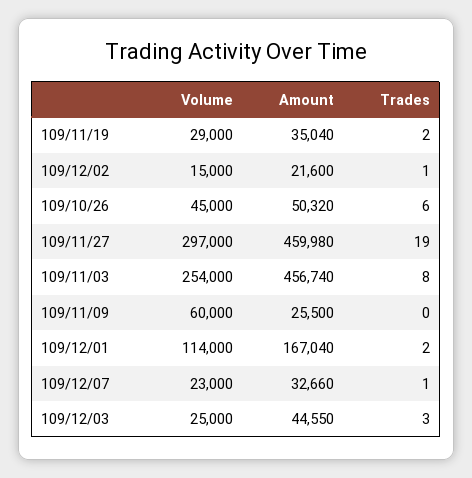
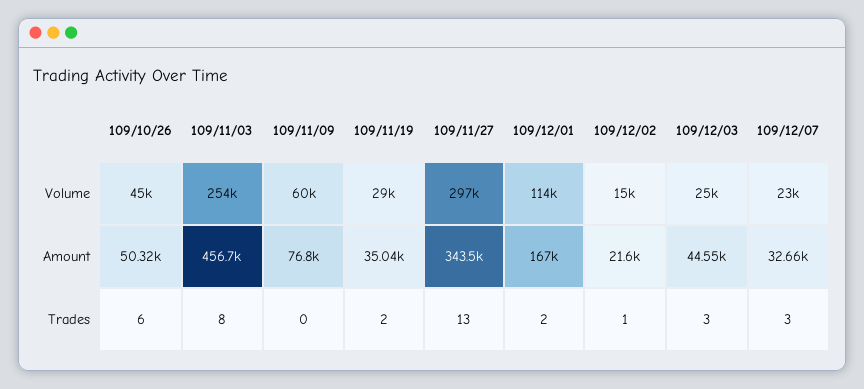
  {
    "Volume": {
      "109/11/19": 29000,
      "109/12/02": 15000,
      "109/10/26": 45000,
      "109/11/27": 297000,
      "109/11/03": 254000,
      "109/11/09": 60000,
      "109/12/01": 114000,
      "109/12/07": 23000,
      "109/12/03": 25000
    },
    "Amount": {
      "109/11/19": 35040,
      "109/12/02": 21600,
      "109/10/26": 50320,
-     "109/11/27": 459980,
+     "109/11/27": 343500,
      "109/11/03": 456740,
-     "109/11/09": 25500,
+     "109/11/09": 76800,
      "109/12/01": 167040,
      "109/12/07": 32660,
      "109/12/03": 44550
    },
    "Trades": {
      "109/11/19": 2,
      "109/12/02": 1,
      "109/10/26": 6,
-     "109/11/27": 19,
+     "109/11/27": 13,
      "109/11/03": 8,
      "109/11/09": 0,
      "109/12/01": 2,
-     "109/12/07": 1,
+     "109/12/07": 3,
      "109/12/03": 3
    }
  }

